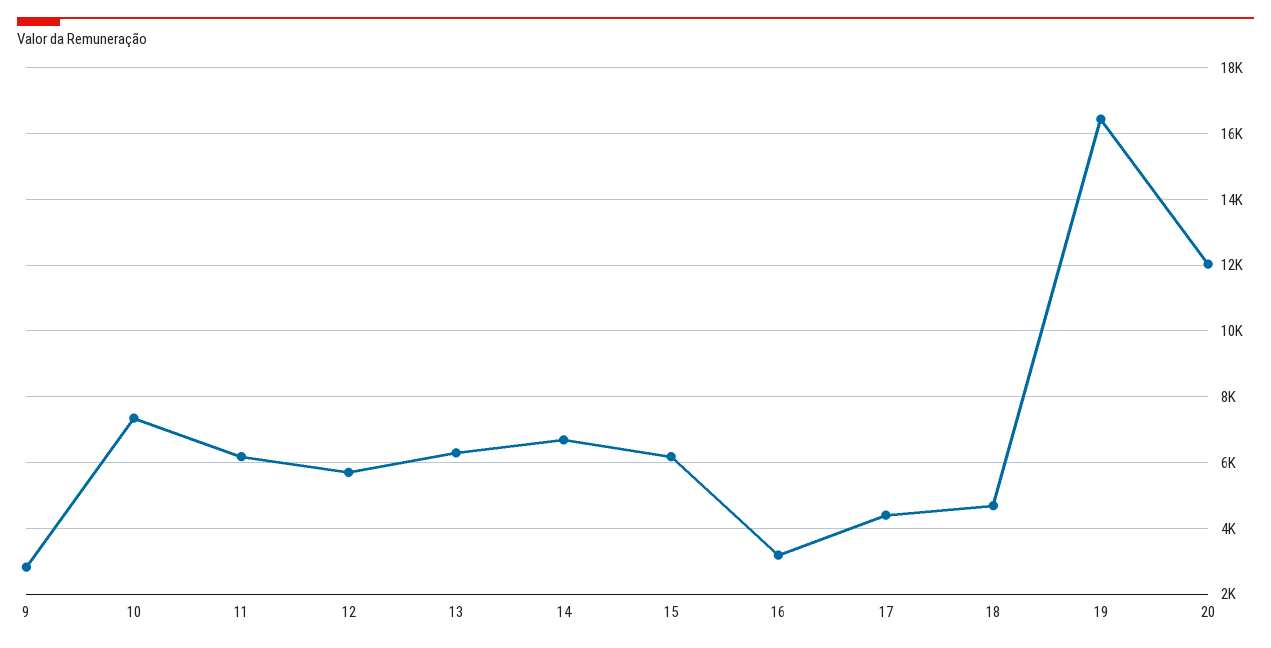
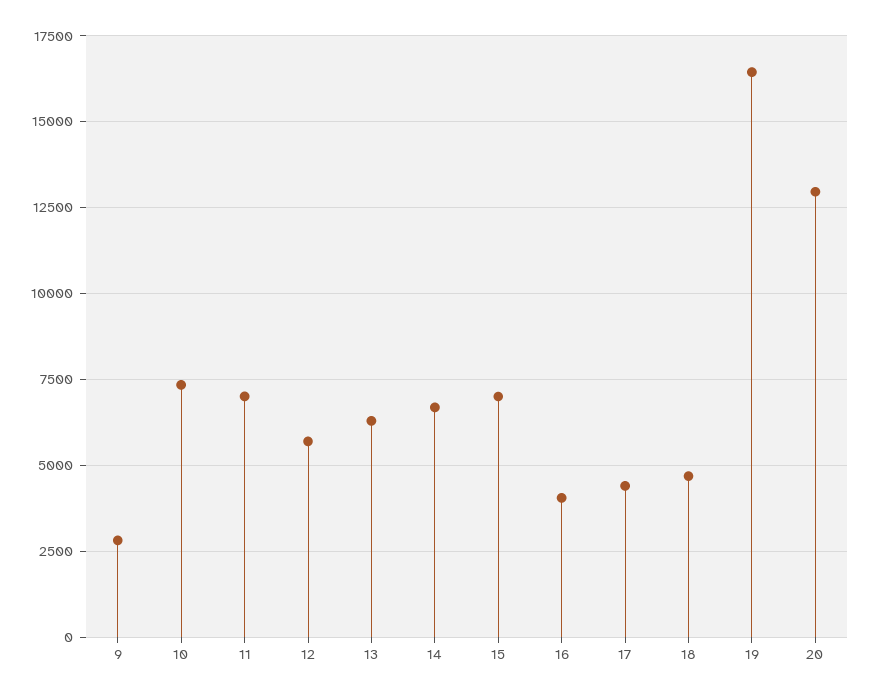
  {
    "9": 2800,
    "10": 7400,
-   "11": 6200,
+   "11": 7000,
    "12": 5600,
    "13": 6200,
    "14": 6600,
-   "15": 6200,
+   "15": 7000,
-   "16": 3200,
+   "16": 4000,
    "17": 4400,
    "18": 4600,
    "19": 16400,
-   "20": 12000
+   "20": 13000
  }

